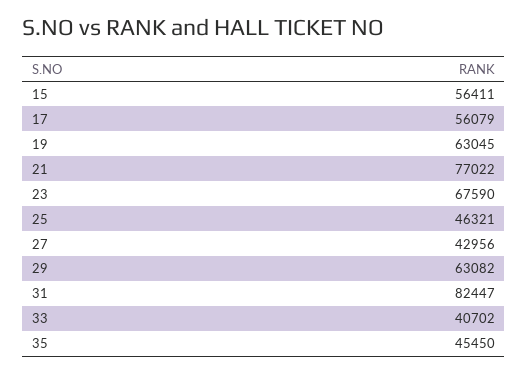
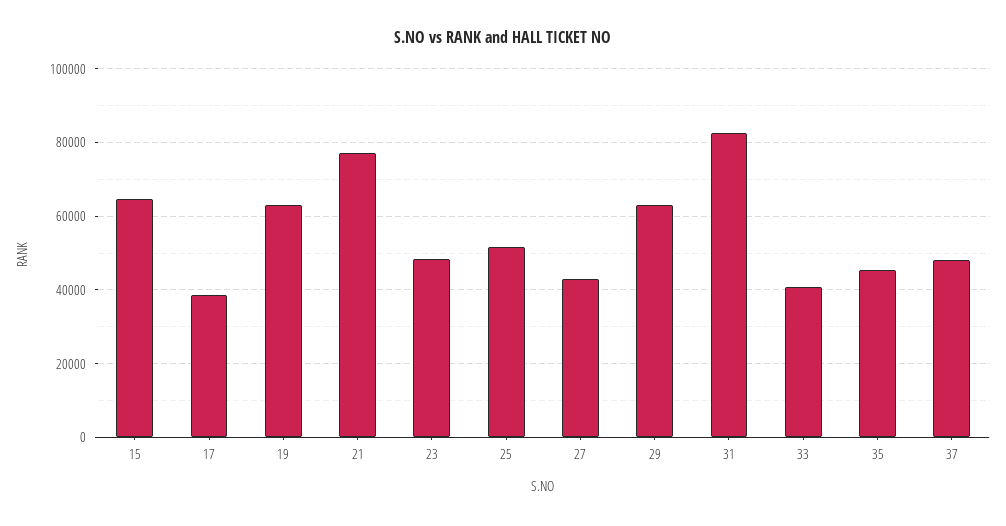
  {
-   "15": 56411,
+   "15": 64000,
-   "17": 56079,
+   "17": 38000,
    "19": 63045,
    "21": 77022,
-   "23": 67590,
+   "23": 48000,
-   "25": 46321,
+   "25": 52000,
    "27": 42956,
    "29": 63082,
    "31": 82447,
    "33": 40702,
-   "35": 45450
+   "35": 45450,
+   "37": 48000
  }

